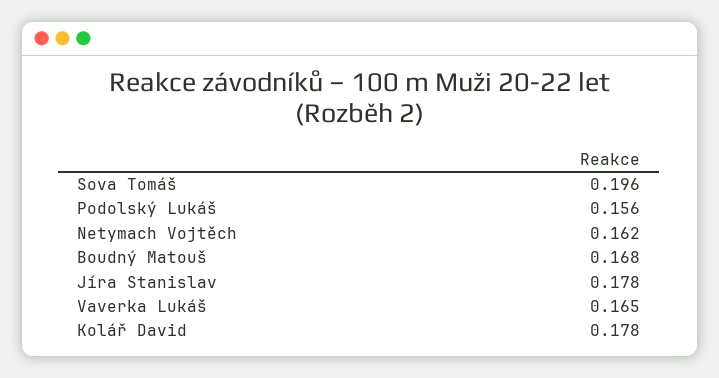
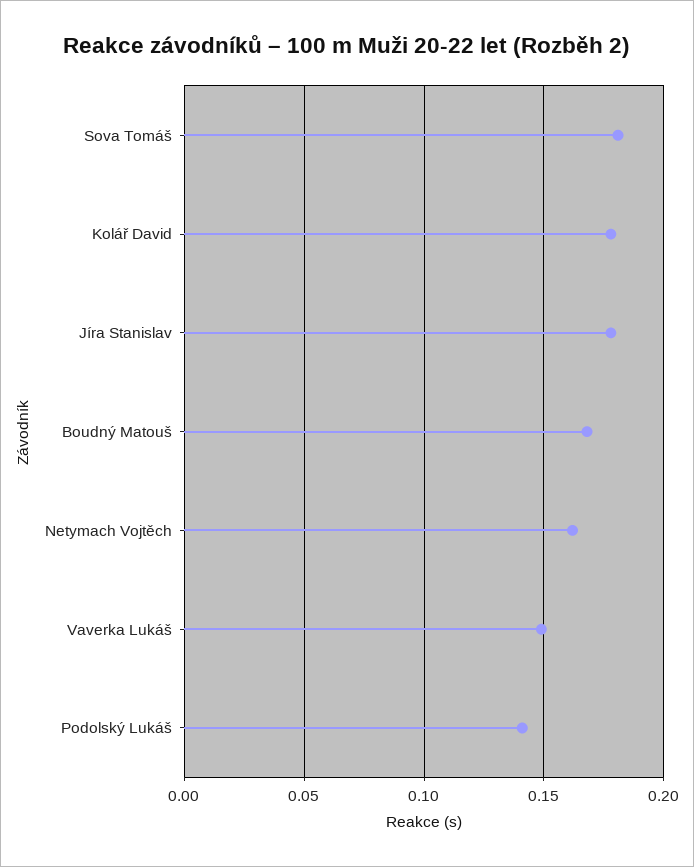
  {
-   "Sova Tomáš": 0.196,
+   "Sova Tomáš": 0.18,
-   "Podolský Lukáš": 0.156,
+   "Podolský Lukáš": 0.14,
    "Netymach Vojtěch": 0.162,
    "Boudný Matouš": 0.168,
    "Jíra Stanislav": 0.178,
-   "Vaverka Lukáš": 0.165,
+   "Vaverka Lukáš": 0.15,
    "Kolář David": 0.178
  }

